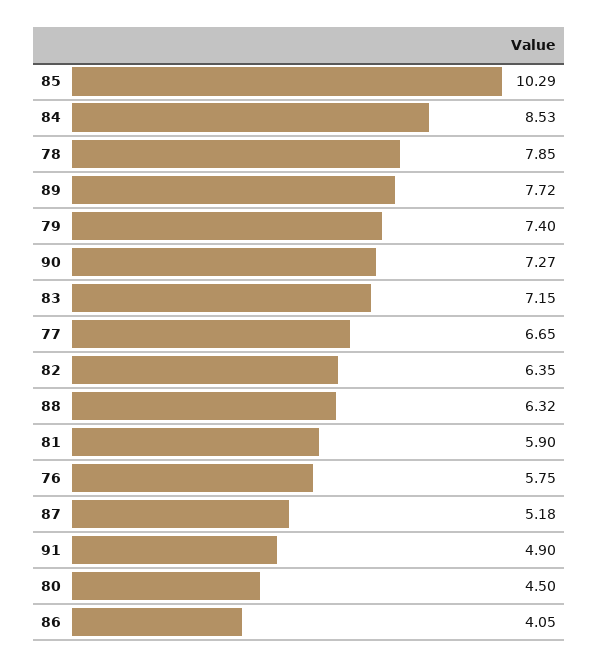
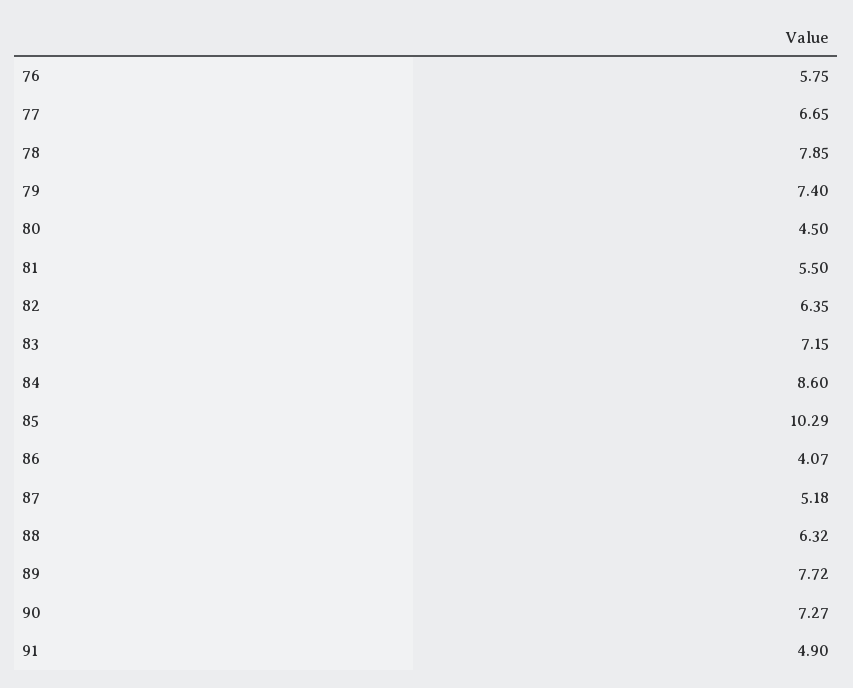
  {
    "85": 10.29,
-   "84": 8.53,
+   "84": 8.6,
    "78": 7.85,
    "89": 7.72,
    "79": 7.4,
    "90": 7.27,
    "83": 7.15,
    "77": 6.65,
    "82": 6.35,
    "88": 6.32,
-   "81": 5.9,
+   "81": 5.5,
    "76": 5.75,
    "87": 5.18,
    "91": 4.9,
    "80": 4.5,
-   "86": 4.05
+   "86": 4.07
  }

